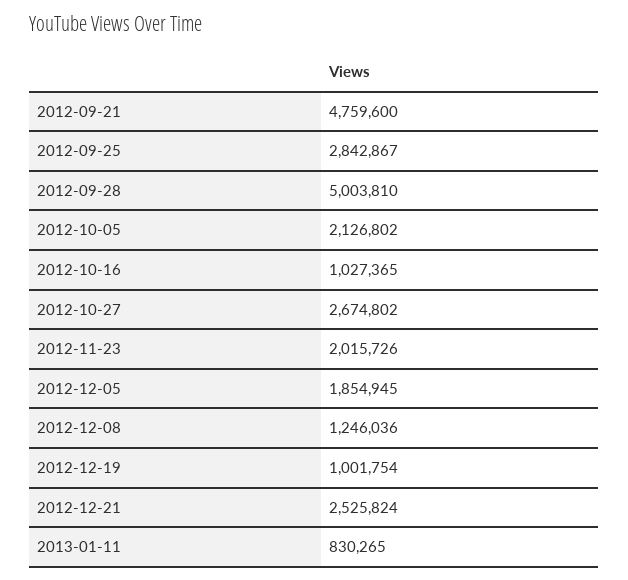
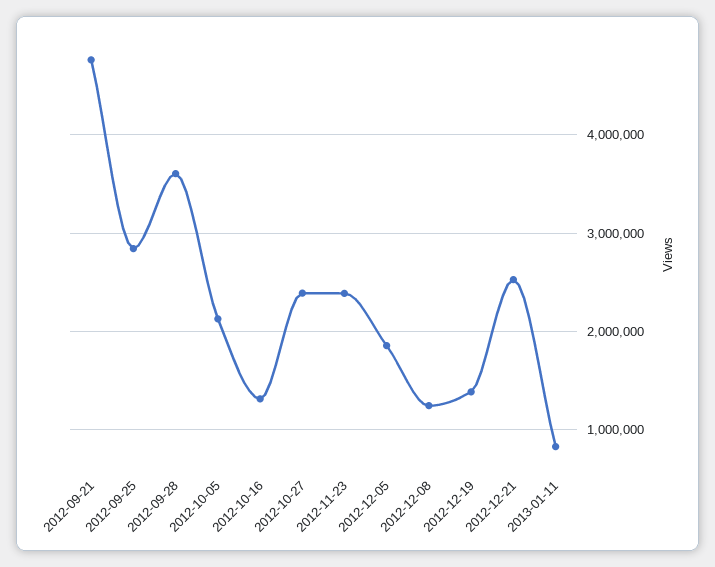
  {
    "2012-09-21": 4759600,
    "2012-09-25": 2842867,
-   "2012-09-28": 5003810,
+   "2012-09-28": 3600000,
    "2012-10-05": 2126802,
-   "2012-10-16": 1027365,
+   "2012-10-16": 1300000,
-   "2012-10-27": 2674802,
+   "2012-10-27": 2400000,
-   "2012-11-23": 2015726,
+   "2012-11-23": 2400000,
    "2012-12-05": 1854945,
    "2012-12-08": 1246036,
-   "2012-12-19": 1001754,
+   "2012-12-19": 1400000,
    "2012-12-21": 2525824,
    "2013-01-11": 830265
  }

